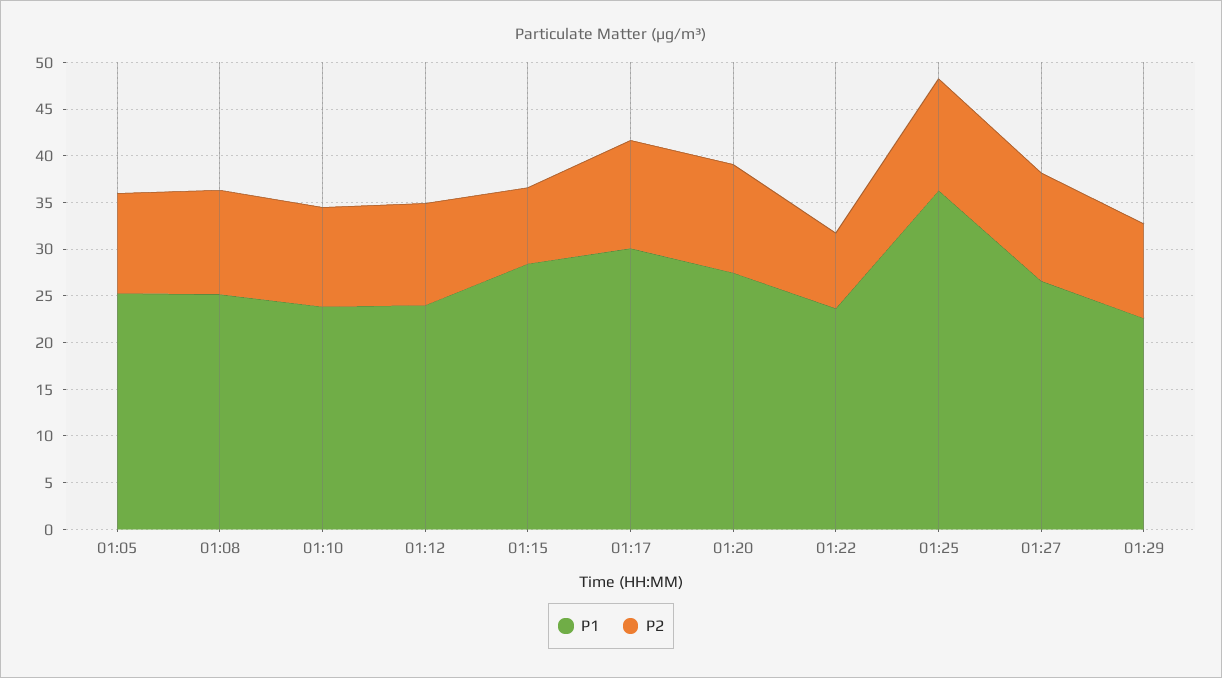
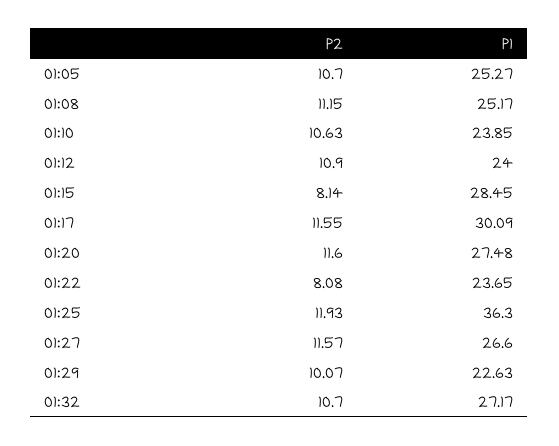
  {
    "P1": {
      "01:05": 25.27,
      "01:08": 25.17,
      "01:10": 23.85,
      "01:12": 24,
      "01:15": 28.45,
      "01:17": 30.09,
      "01:20": 27.48,
      "01:22": 23.65,
      "01:25": 36.3,
      "01:27": 26.6,
-     "01:29": 22.63
+     "01:29": 22.63,
+     "01:32": 27.17
    },
    "P2": {
      "01:05": 10.7,
      "01:08": 11.15,
      "01:10": 10.63,
      "01:12": 10.9,
      "01:15": 8.14,
      "01:17": 11.55,
      "01:20": 11.6,
      "01:22": 8.08,
      "01:25": 11.93,
      "01:27": 11.57,
-     "01:29": 10.07
+     "01:29": 10.07,
+     "01:32": 10.7
    }
  }

